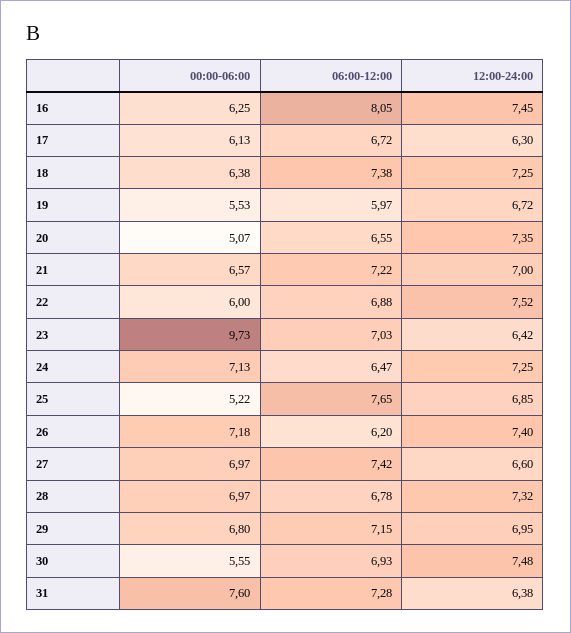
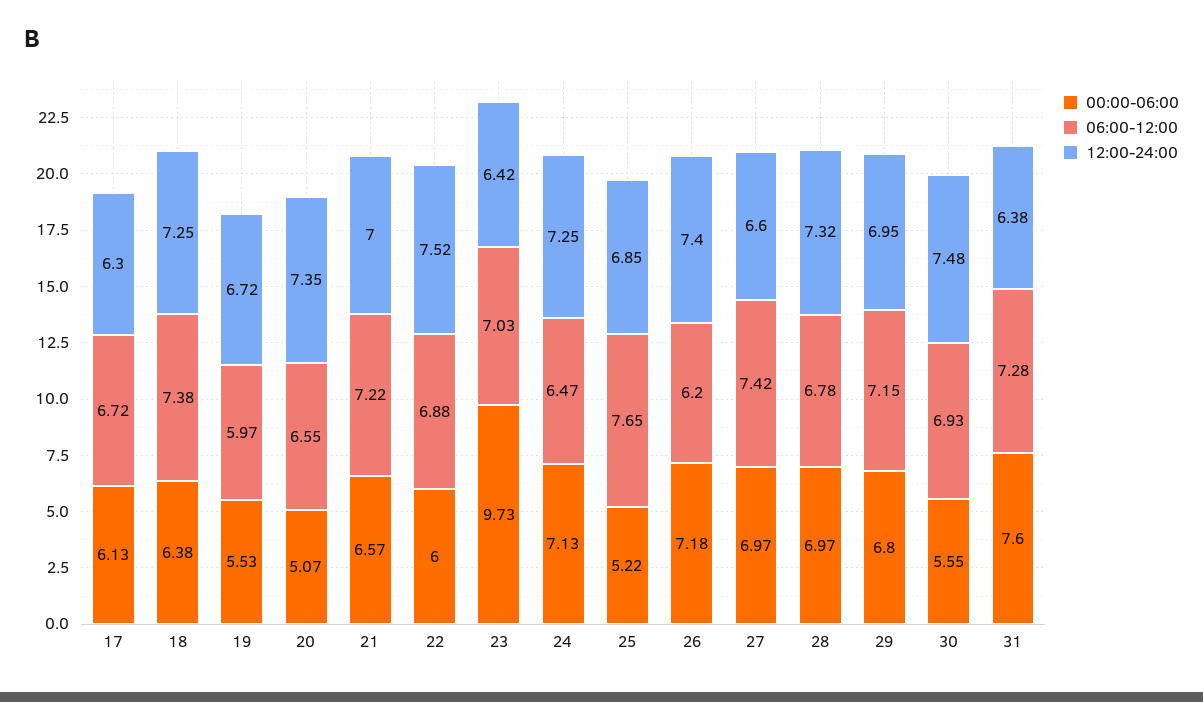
  {
    "00:00-06:00": {
-     "16": 6.25,
      "17": 6.13,
      "18": 6.38,
      "19": 5.53,
      "20": 5.07,
      "21": 6.57,
      "22": 6,
      "23": 9.73,
      "24": 7.13,
      "25": 5.22,
      "26": 7.18,
      "27": 6.97,
      "28": 6.97,
      "29": 6.8,
      "30": 5.55,
      "31": 7.6
    },
    "06:00-12:00": {
-     "16": 8.05,
      "17": 6.72,
      "18": 7.38,
      "19": 5.97,
      "20": 6.55,
      "21": 7.22,
      "22": 6.88,
      "23": 7.03,
      "24": 6.47,
      "25": 7.65,
      "26": 6.2,
      "27": 7.42,
      "28": 6.78,
      "29": 7.15,
      "30": 6.93,
      "31": 7.28
    },
    "12:00-24:00": {
-     "16": 7.45,
      "17": 6.3,
      "18": 7.25,
      "19": 6.72,
      "20": 7.35,
      "21": 7,
      "22": 7.52,
      "23": 6.42,
      "24": 7.25,
      "25": 6.85,
      "26": 7.4,
      "27": 6.6,
      "28": 7.32,
      "29": 6.95,
      "30": 7.48,
      "31": 6.38
    }
  }

